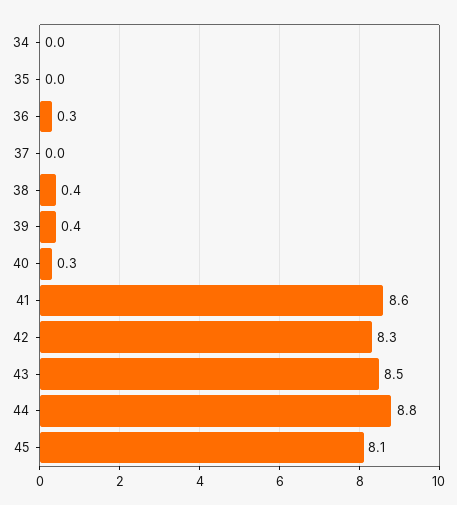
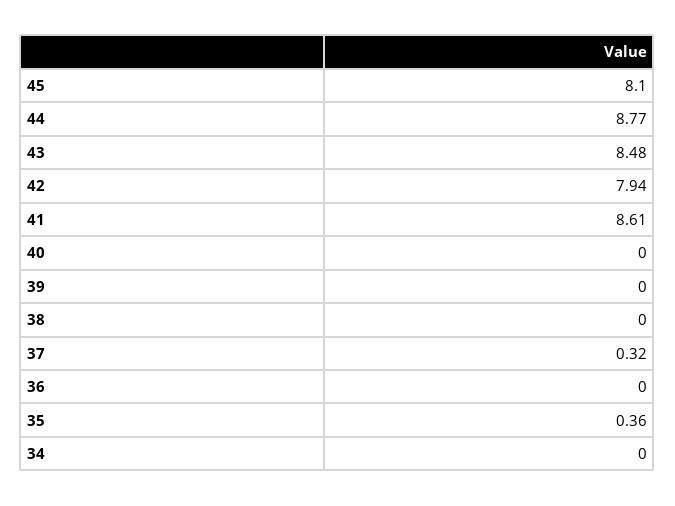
  {
    "34": 0,
-   "35": 0,
+   "35": 0.36,
-   "36": 0.3,
+   "36": 0,
-   "37": 0,
+   "37": 0.32,
-   "38": 0.4,
+   "38": 0,
-   "39": 0.4,
+   "39": 0,
-   "40": 0.3,
+   "40": 0,
    "41": 8.61,
-   "42": 8.3,
+   "42": 7.94,
    "43": 8.48,
    "44": 8.77,
    "45": 8.1
  }

